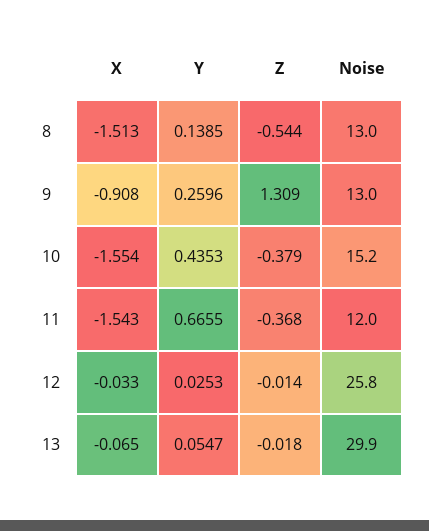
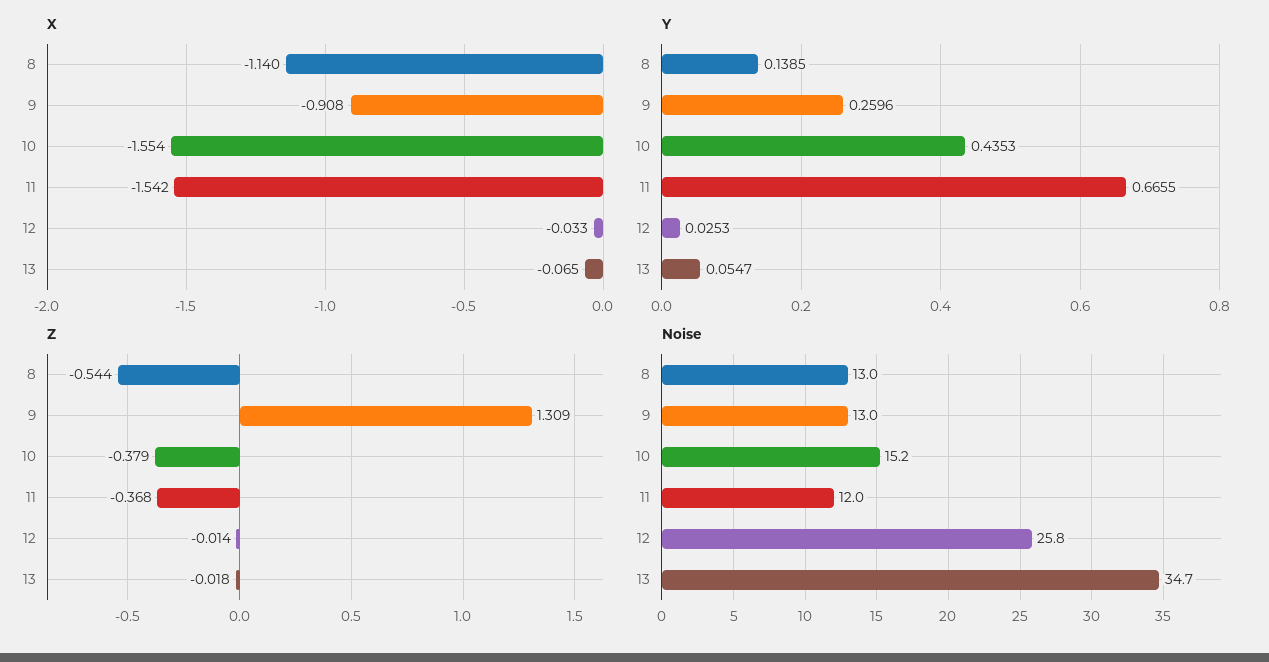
  {
    "X": {
-     "8": -1.513,
+     "8": -1.14,
      "9": -0.908,
      "10": -1.554,
-     "11": -1.543,
+     "11": -1.542,
      "12": -0.033,
      "13": -0.065
    },
    "Y": {
      "8": 0.1385,
      "9": 0.2596,
      "10": 0.4353,
      "11": 0.6655,
      "12": 0.0253,
      "13": 0.0547
    },
    "Z": {
      "8": -0.544,
      "9": 1.309,
      "10": -0.379,
      "11": -0.368,
      "12": -0.014,
      "13": -0.018
    },
    "Noise": {
      "8": 13,
      "9": 13,
      "10": 15.2,
      "11": 12,
      "12": 25.8,
-     "13": 29.9
+     "13": 34.7
    }
  }

